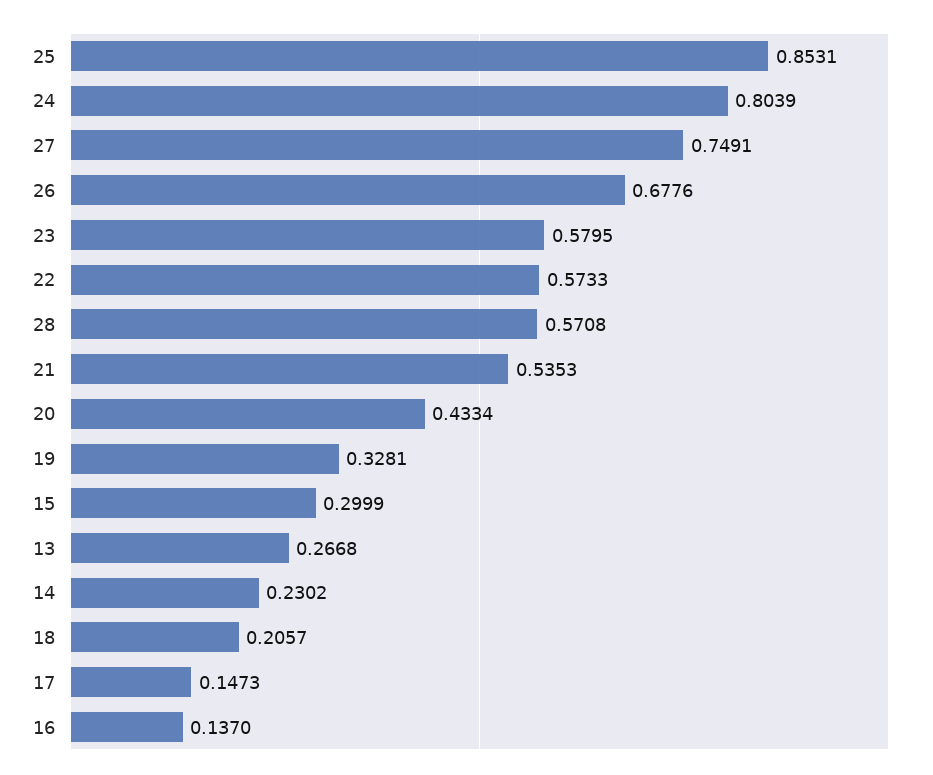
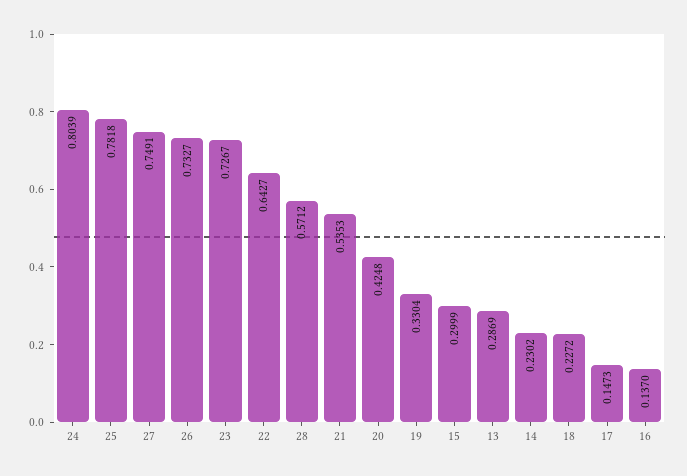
  {
-   "25": 0.8531,
+   "25": 0.7818,
    "24": 0.8039,
    "27": 0.7491,
-   "26": 0.6776,
+   "26": 0.7327,
-   "23": 0.5795,
+   "23": 0.7267,
-   "22": 0.5733,
+   "22": 0.6427,
-   "28": 0.5708,
+   "28": 0.5712,
    "21": 0.5353,
-   "20": 0.4334,
+   "20": 0.4248,
-   "19": 0.3281,
+   "19": 0.3304,
    "15": 0.2999,
-   "13": 0.2668,
+   "13": 0.2869,
    "14": 0.2302,
-   "18": 0.2057,
+   "18": 0.2272,
    "17": 0.1473,
    "16": 0.137
  }

